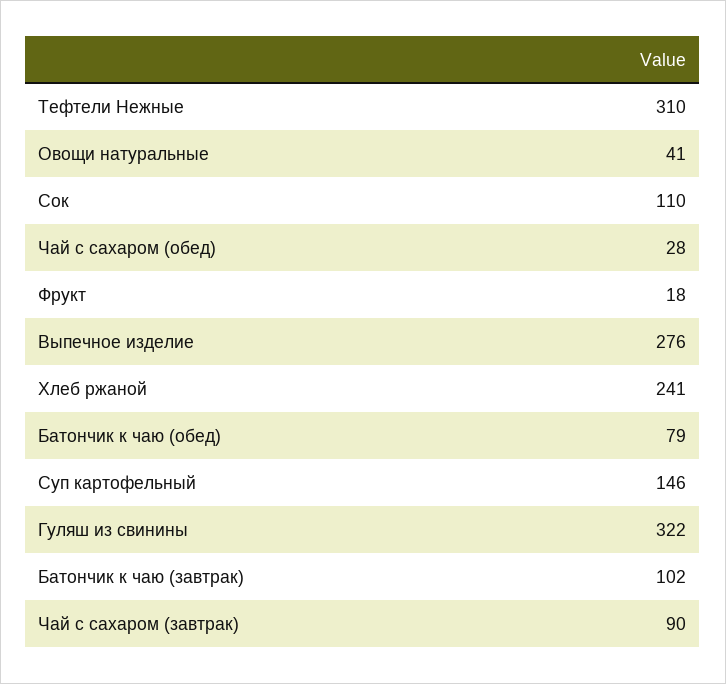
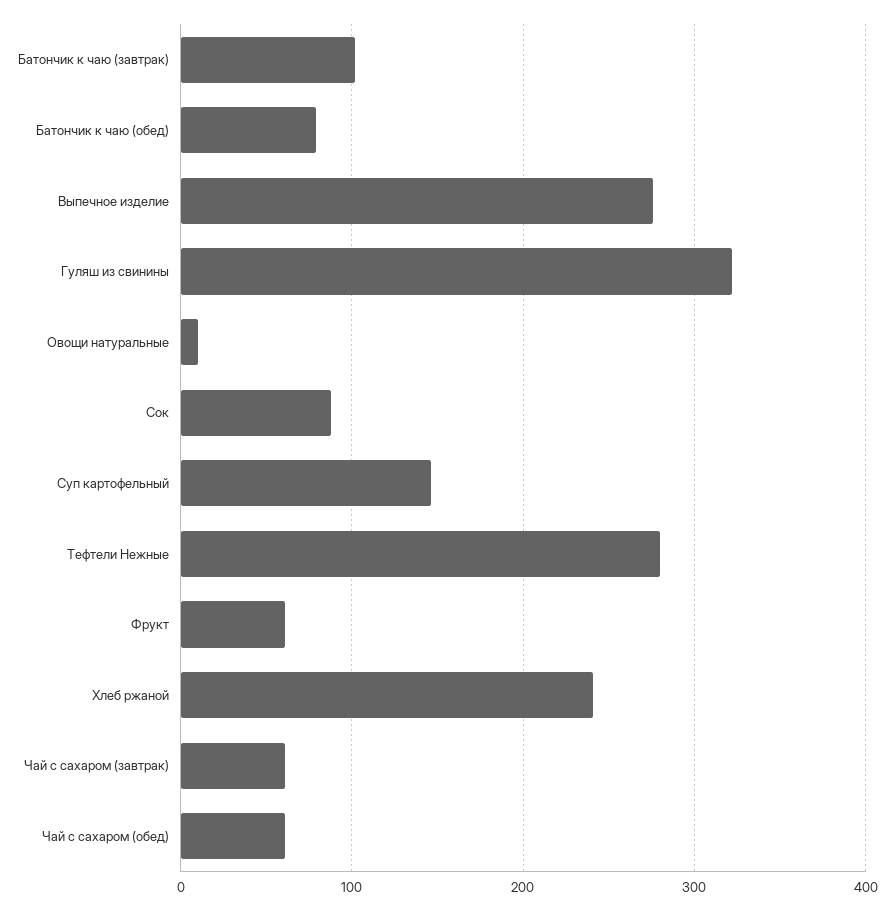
  {
-   "Тефтели Нежные": 310,
+   "Тефтели Нежные": 280,
-   "Овощи натуральные": 41,
+   "Овощи натуральные": 10,
-   "Сок": 110,
+   "Сок": 90,
-   "Чай с сахаром (обед)": 28,
+   "Чай с сахаром (обед)": 60,
-   "Фрукт": 18,
+   "Фрукт": 60,
    "Выпечное изделие": 276,
    "Хлеб ржаной": 241,
    "Батончик к чаю (обед)": 79,
    "Суп картофельный": 146,
    "Гуляш из свинины": 322,
    "Батончик к чаю (завтрак)": 102,
-   "Чай с сахаром (завтрак)": 90
+   "Чай с сахаром (завтрак)": 60
  }

